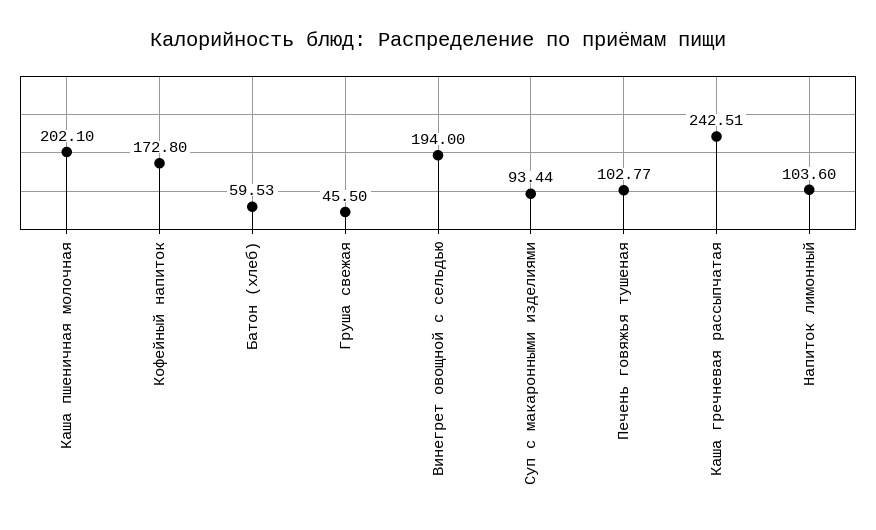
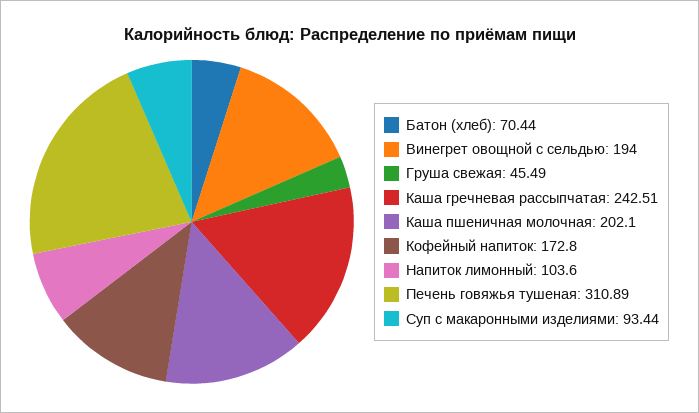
  {
    "Каша пшеничная молочная": 202.1,
    "Кофейный напиток": 172.8,
-   "Батон (хлеб)": 59.53,
+   "Батон (хлеб)": 70.44,
-   "Груша свежая": 45.5,
+   "Груша свежая": 45.49,
    "Винегрет овощной с сельдью": 194,
    "Суп с макаронными изделиями": 93.44,
-   "Печень говяжья тушеная": 102.77,
+   "Печень говяжья тушеная": 310.89,
    "Каша гречневая рассыпчатая": 242.51,
    "Напиток лимонный": 103.6
  }

